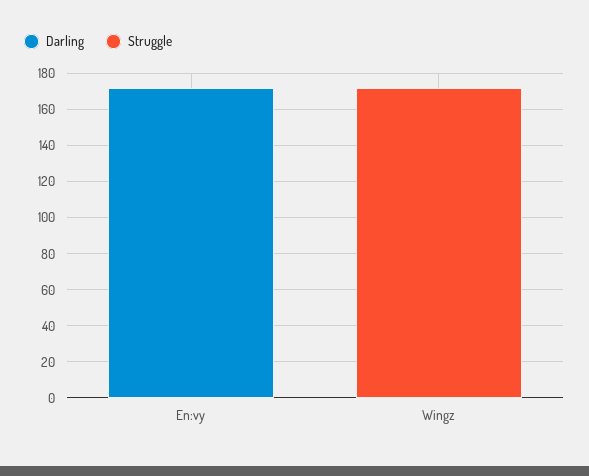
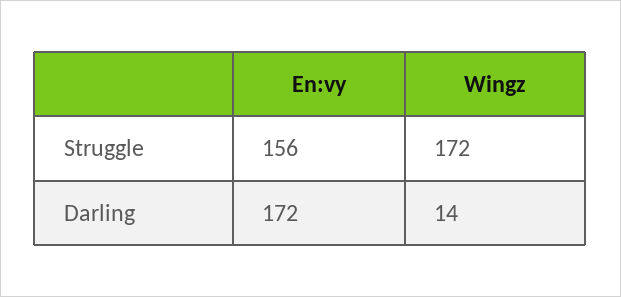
  {
    "Darling": {
      "En:vy": 172,
-     "Wingz": 0
+     "Wingz": 14
    },
    "Struggle": {
-     "En:vy": 0,
+     "En:vy": 156,
      "Wingz": 172
    }
  }

